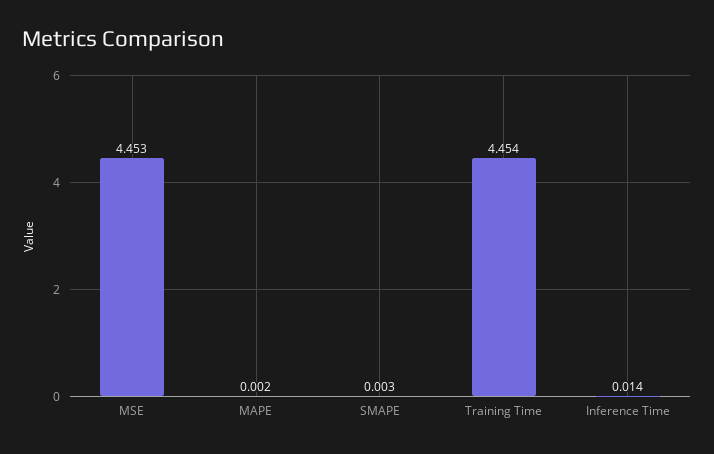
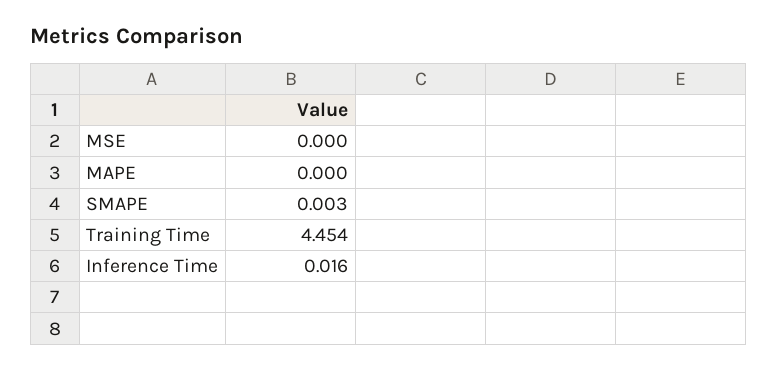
  {
-   "MSE": 4.453,
+   "MSE": 0,
-   "MAPE": 0.002,
+   "MAPE": 0,
    "SMAPE": 0.003,
    "Training Time": 4.454,
-   "Inference Time": 0.014
+   "Inference Time": 0.016
  }

